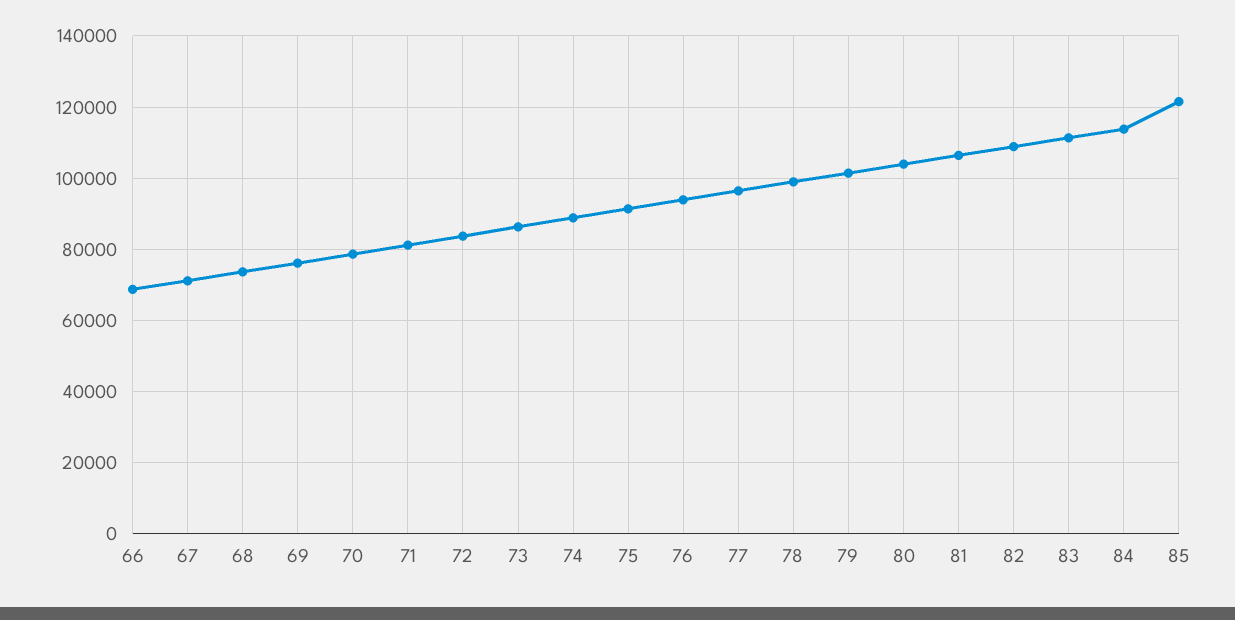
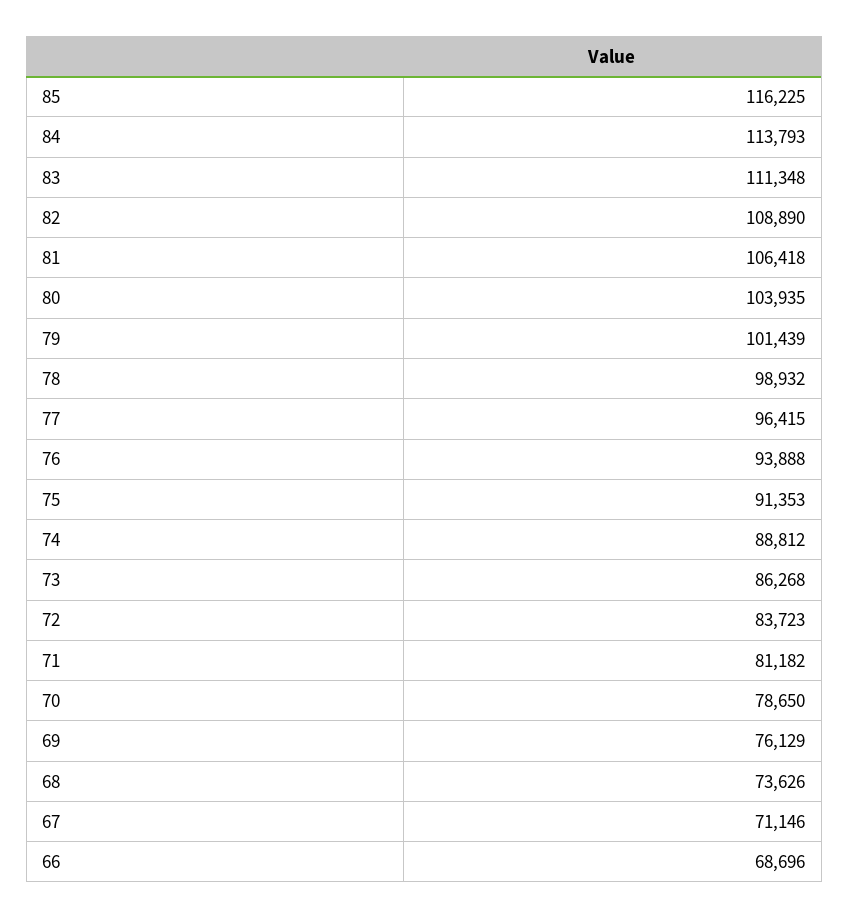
  {
    "66": 68696,
    "67": 71146,
    "68": 73626,
    "69": 76129,
    "70": 78650,
    "71": 81182,
    "72": 83723,
    "73": 86268,
    "74": 88812,
    "75": 91353,
    "76": 93888,
    "77": 96415,
    "78": 98932,
    "79": 101439,
    "80": 103935,
    "81": 106418,
    "82": 108890,
    "83": 111348,
    "84": 113793,
-   "85": 122000
+   "85": 116225
  }

